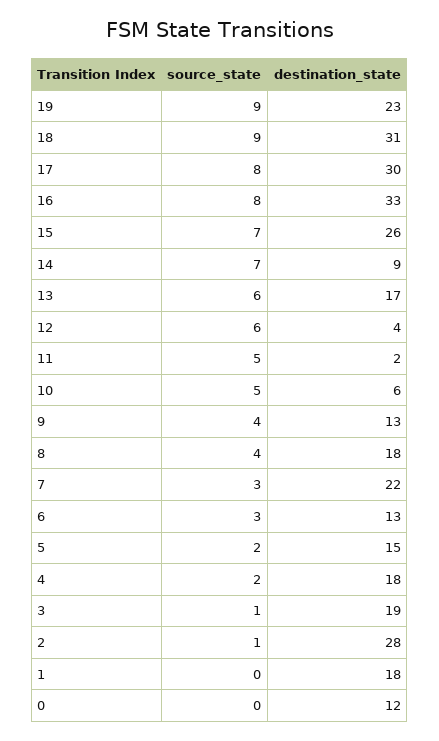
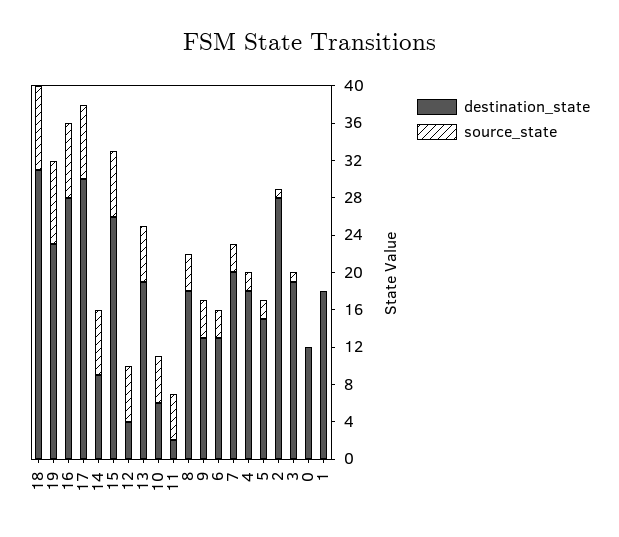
  {
    "source_state": {
      "19": 9,
      "18": 9,
      "17": 8,
      "16": 8,
      "15": 7,
      "14": 7,
      "13": 6,
      "12": 6,
      "11": 5,
      "10": 5,
      "9": 4,
      "8": 4,
      "7": 3,
      "6": 3,
      "5": 2,
      "4": 2,
      "3": 1,
      "2": 1,
      "1": 0,
      "0": 0
    },
    "destination_state": {
      "19": 23,
      "18": 31,
      "17": 30,
-     "16": 33,
+     "16": 28,
      "15": 26,
      "14": 9,
-     "13": 17,
+     "13": 19,
      "12": 4,
      "11": 2,
      "10": 6,
      "9": 13,
      "8": 18,
-     "7": 22,
+     "7": 20,
      "6": 13,
      "5": 15,
      "4": 18,
      "3": 19,
      "2": 28,
      "1": 18,
      "0": 12
    }
  }

